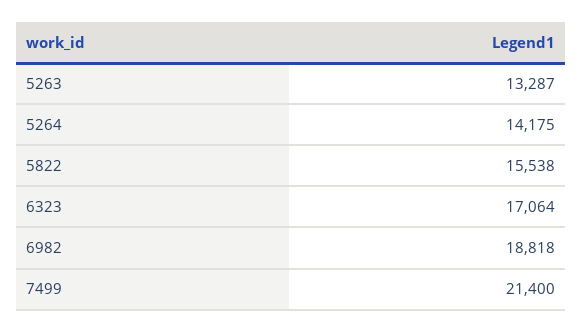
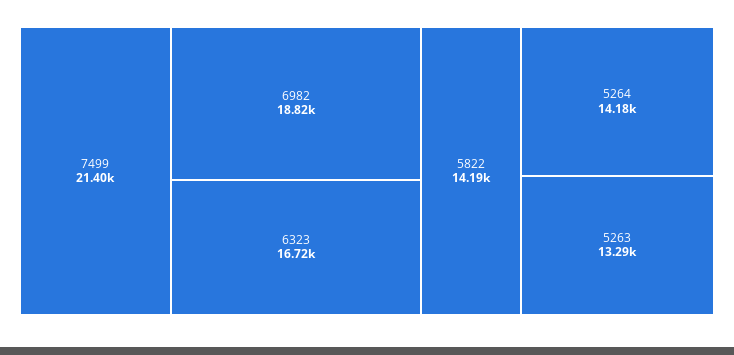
  {
    "5263": 13287,
    "5264": 14175,
-   "5822": 15538,
+   "5822": 14190,
-   "6323": 17064,
+   "6323": 16720,
    "6982": 18818,
    "7499": 21400
  }

